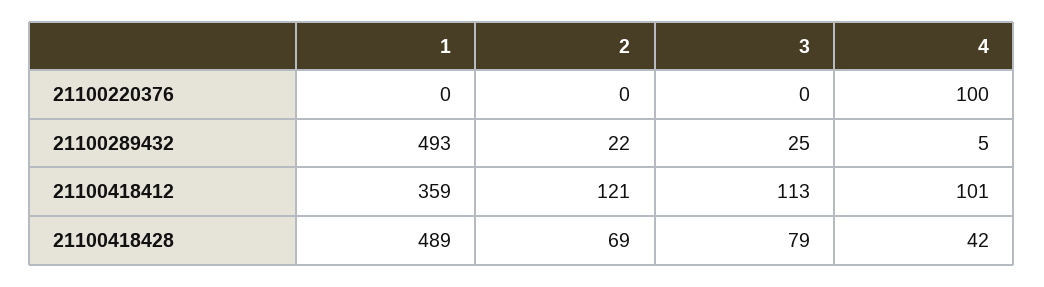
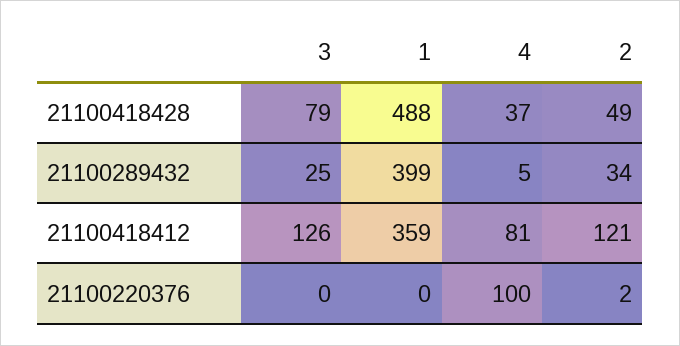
  {
    "1": {
      "21100220376": 0,
-     "21100289432": 493,
+     "21100289432": 399,
      "21100418412": 359,
-     "21100418428": 489
+     "21100418428": 488
    },
    "2": {
-     "21100220376": 0,
+     "21100220376": 2,
-     "21100289432": 22,
+     "21100289432": 34,
      "21100418412": 121,
-     "21100418428": 69
+     "21100418428": 49
    },
    "3": {
      "21100220376": 0,
      "21100289432": 25,
-     "21100418412": 113,
+     "21100418412": 126,
      "21100418428": 79
    },
    "4": {
      "21100220376": 100,
      "21100289432": 5,
-     "21100418412": 101,
+     "21100418412": 81,
-     "21100418428": 42
+     "21100418428": 37
    }
  }

